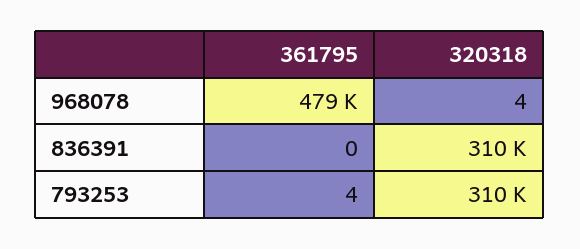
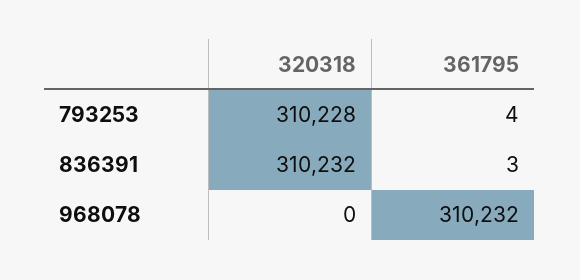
  {
    "361795": {
-     "968078": 479000,
+     "968078": 310232,
-     "836391": 0,
+     "836391": 3,
      "793253": 4
    },
    "320318": {
-     "968078": 4,
+     "968078": 0,
      "836391": 310232,
      "793253": 310228
    }
  }

